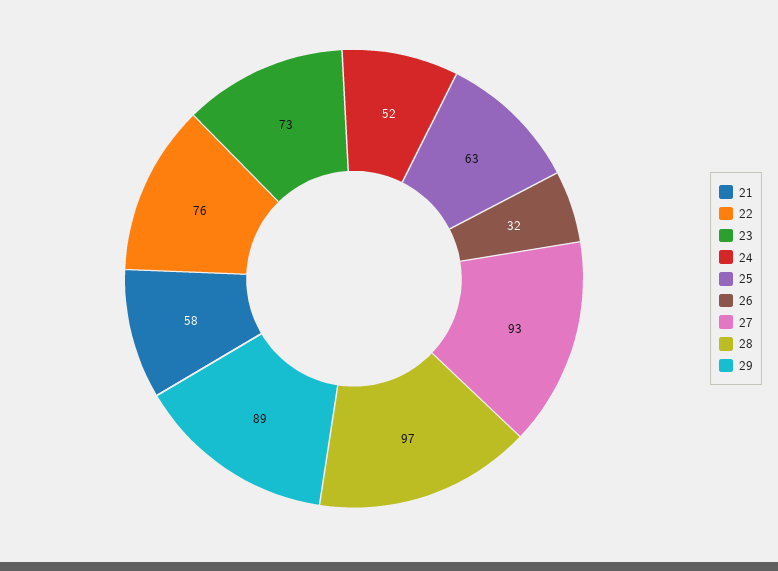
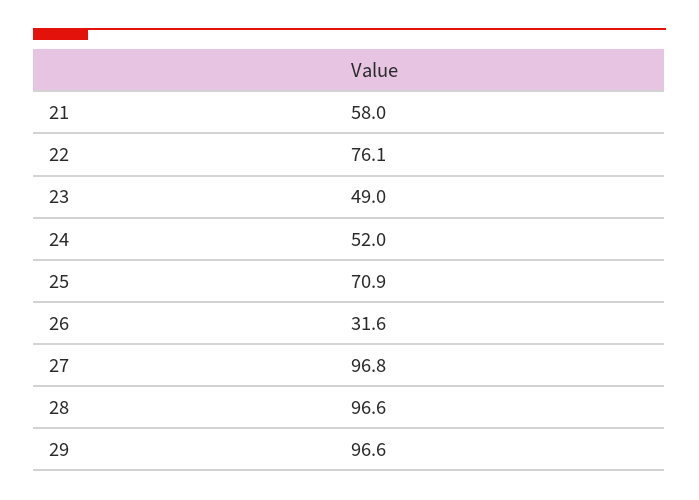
  {
    "21": 58,
    "22": 76.1,
-   "23": 73,
+   "23": 49,
    "24": 52,
-   "25": 63,
+   "25": 70.9,
    "26": 31.6,
-   "27": 93,
+   "27": 96.8,
    "28": 96.6,
-   "29": 89
+   "29": 96.6
  }

